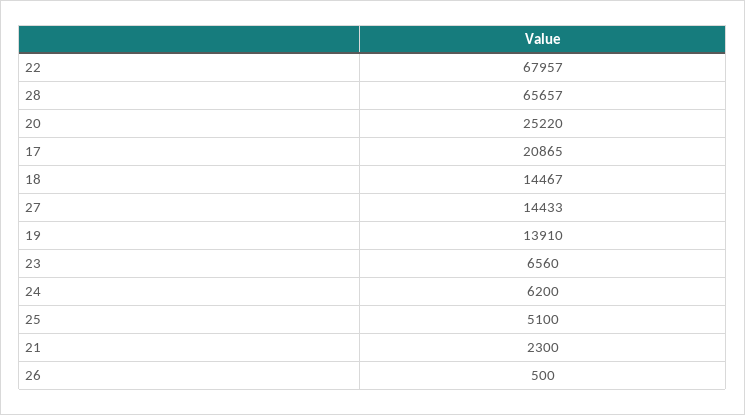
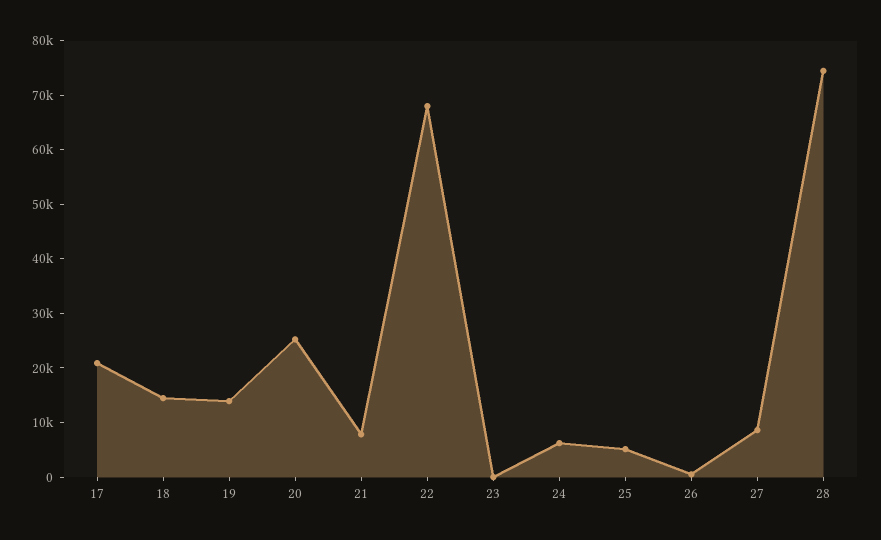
  {
    "22": 67957,
-   "28": 65657,
+   "28": 74000,
    "20": 25220,
    "17": 20865,
    "18": 14467,
-   "27": 14433,
+   "27": 8000,
    "19": 13910,
-   "23": 6560,
+   "23": 0,
    "24": 6200,
    "25": 5100,
-   "21": 2300,
+   "21": 8000,
    "26": 500
  }

